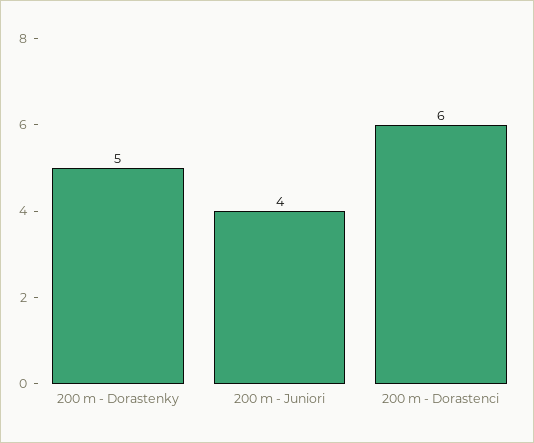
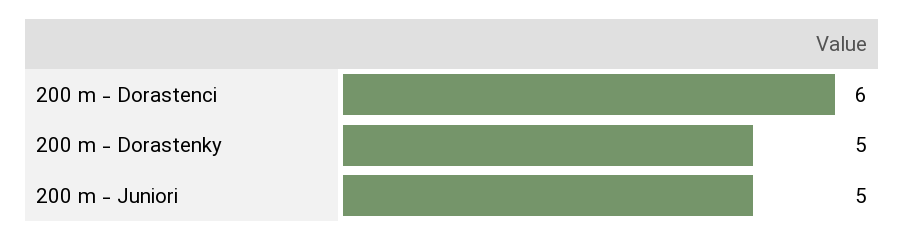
  {
    "200 m - Dorastenky": 5,
-   "200 m - Juniori": 4,
+   "200 m - Juniori": 5,
    "200 m - Dorastenci": 6
  }

